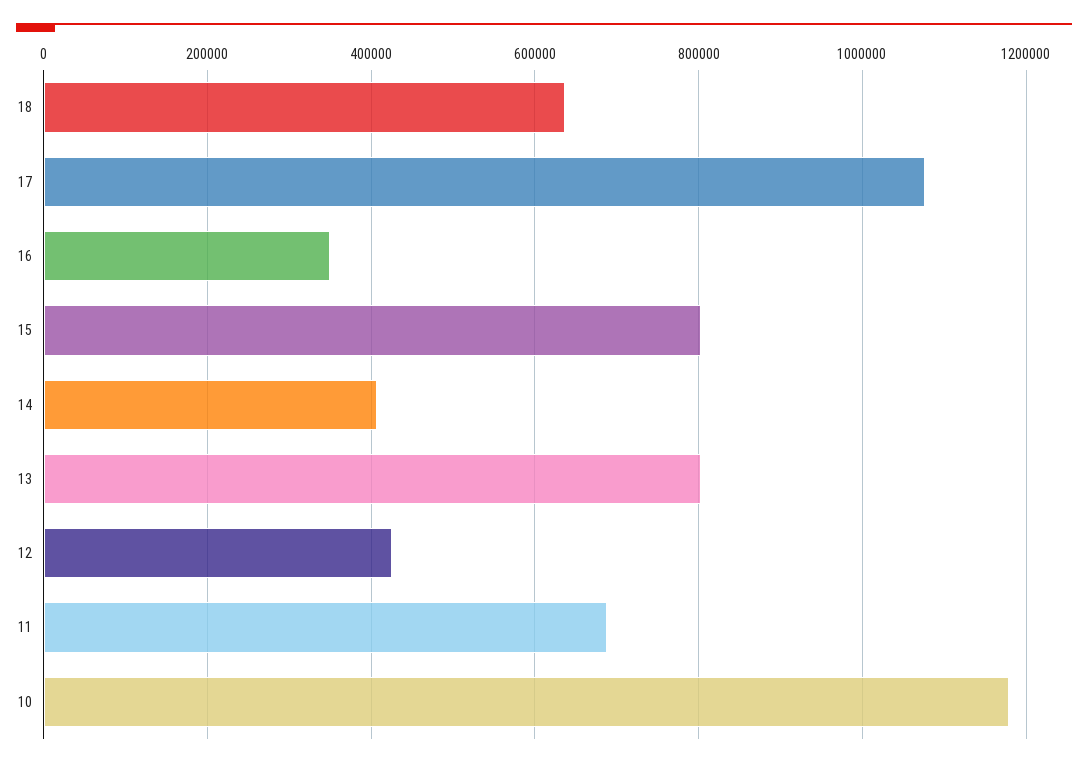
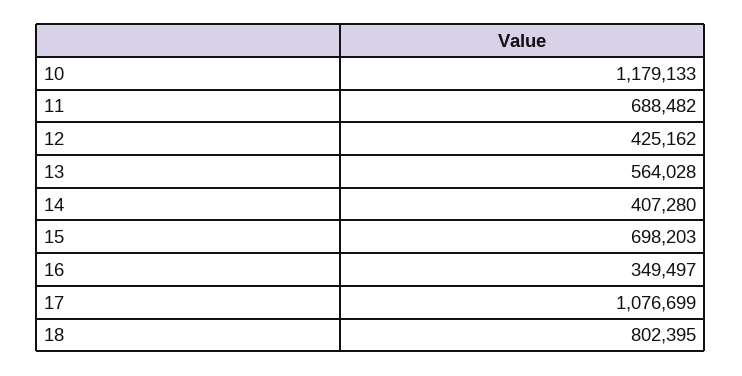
  {
-   "18": 640000,
+   "18": 802395,
    "17": 1076699,
    "16": 349497,
-   "15": 800000,
+   "15": 698203,
    "14": 407280,
-   "13": 800000,
+   "13": 564028,
    "12": 425162,
    "11": 688482,
    "10": 1179133
  }

